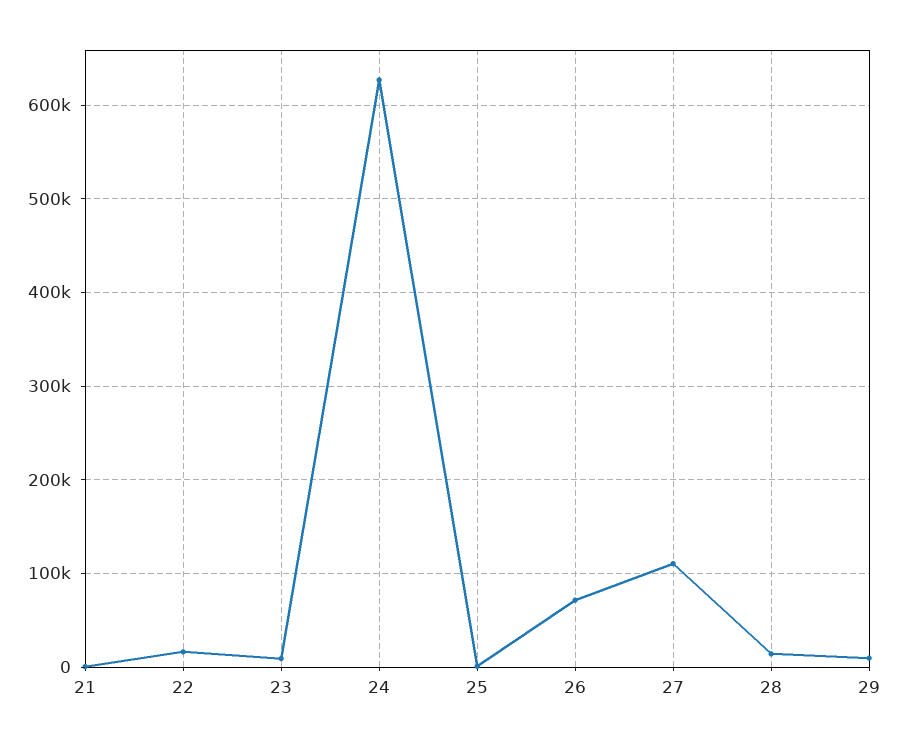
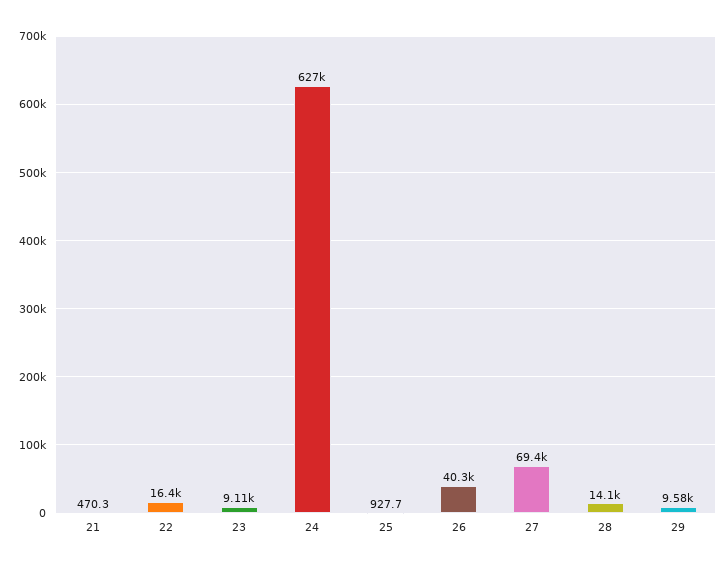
  {
    "21": 470.3,
    "22": 16400,
    "23": 9110,
    "24": 627000,
    "25": 927.7,
-   "26": 70000,
+   "26": 40300,
-   "27": 110000,
+   "27": 69400,
    "28": 14100,
    "29": 9580
  }

